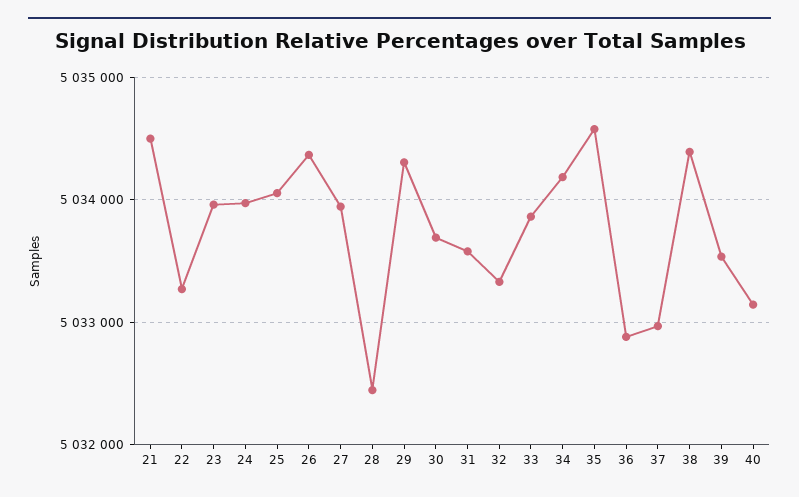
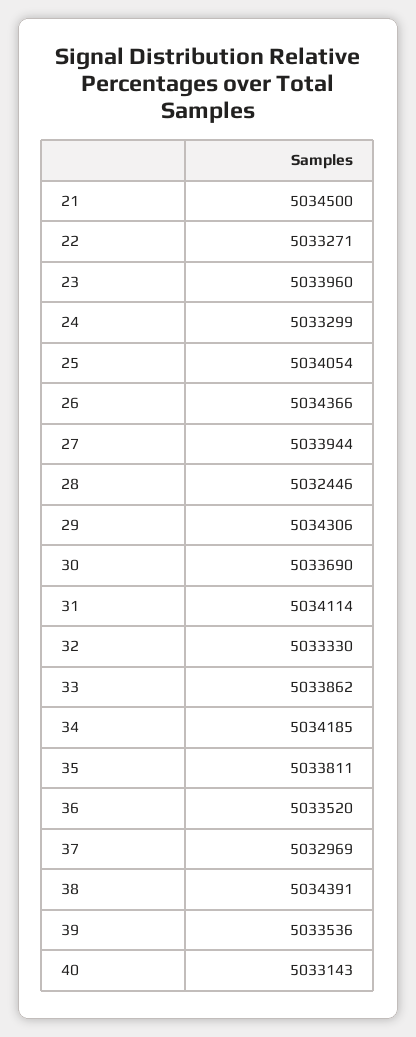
  {
    "21": 5034500,
    "22": 5033271,
    "23": 5033960,
-   "24": 5034000,
+   "24": 5033299,
    "25": 5034054,
    "26": 5034366,
    "27": 5033944,
    "28": 5032446,
    "29": 5034306,
    "30": 5033690,
-   "31": 5033600,
+   "31": 5034114,
    "32": 5033330,
    "33": 5033862,
    "34": 5034185,
-   "35": 5034600,
+   "35": 5033811,
-   "36": 5032900,
+   "36": 5033520,
    "37": 5032969,
    "38": 5034391,
    "39": 5033536,
    "40": 5033143
  }

